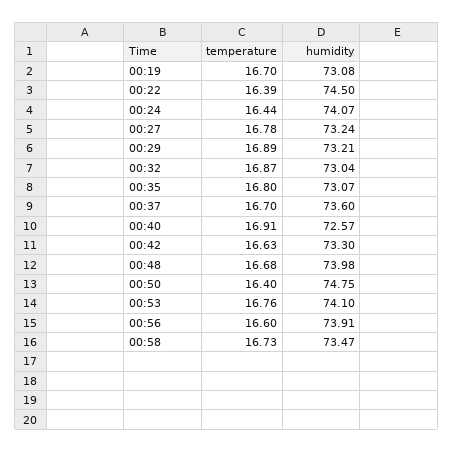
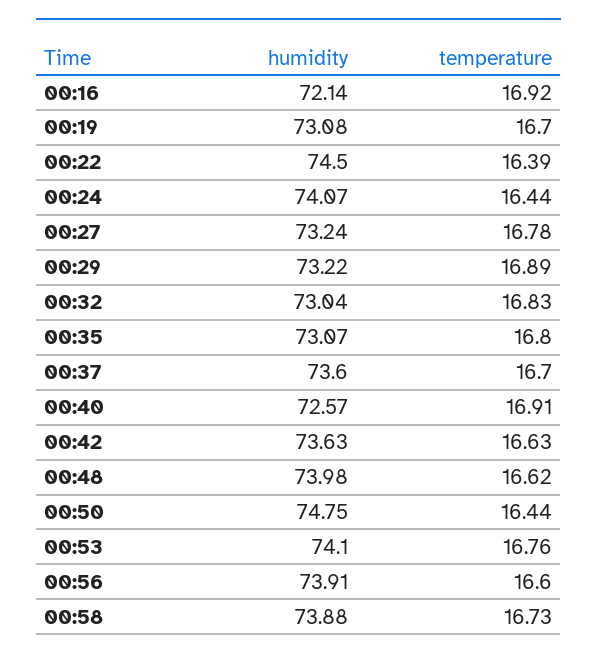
  {
    "temperature": {
      "00:19": 16.7,
      "00:22": 16.39,
      "00:24": 16.44,
      "00:27": 16.78,
      "00:29": 16.89,
-     "00:32": 16.87,
+     "00:32": 16.83,
      "00:35": 16.8,
      "00:37": 16.7,
      "00:40": 16.91,
      "00:42": 16.63,
-     "00:48": 16.68,
+     "00:48": 16.62,
-     "00:50": 16.4,
+     "00:50": 16.44,
      "00:53": 16.76,
      "00:56": 16.6,
-     "00:58": 16.73
+     "00:58": 16.73,
+     "00:16": 16.92
    },
    "humidity": {
      "00:19": 73.08,
      "00:22": 74.5,
      "00:24": 74.07,
      "00:27": 73.24,
-     "00:29": 73.21,
+     "00:29": 73.22,
      "00:32": 73.04,
      "00:35": 73.07,
      "00:37": 73.6,
      "00:40": 72.57,
-     "00:42": 73.3,
+     "00:42": 73.63,
      "00:48": 73.98,
      "00:50": 74.75,
      "00:53": 74.1,
      "00:56": 73.91,
-     "00:58": 73.47
+     "00:58": 73.88,
+     "00:16": 72.14
    }
  }

